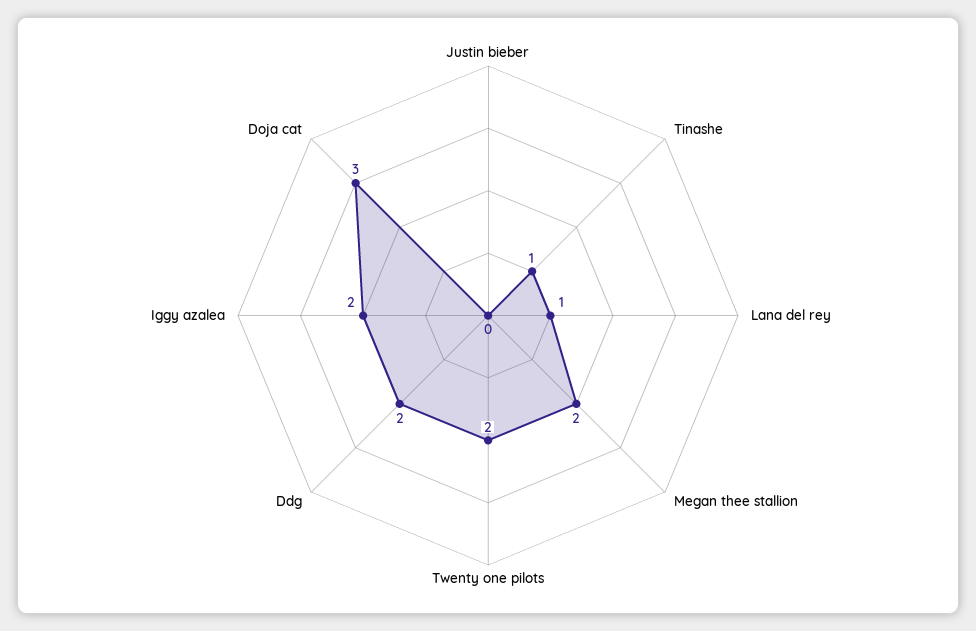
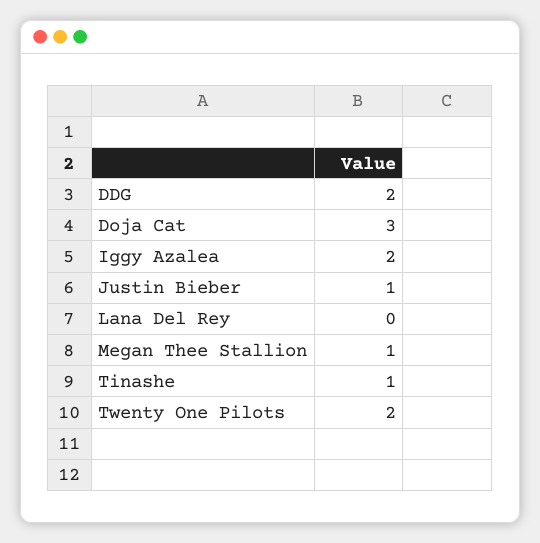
  {
-   "Justin bieber": 0,
+   "Justin bieber": 1,
    "Tinashe": 1,
-   "Lana del rey": 1,
+   "Lana del rey": 0,
-   "Megan thee stallion": 2,
+   "Megan thee stallion": 1,
    "Twenty one pilots": 2,
    "Ddg": 2,
    "Iggy azalea": 2,
    "Doja cat": 3
  }

